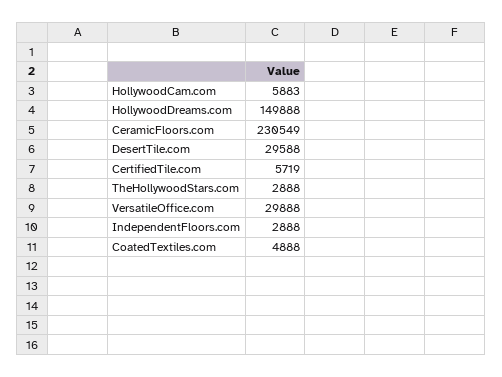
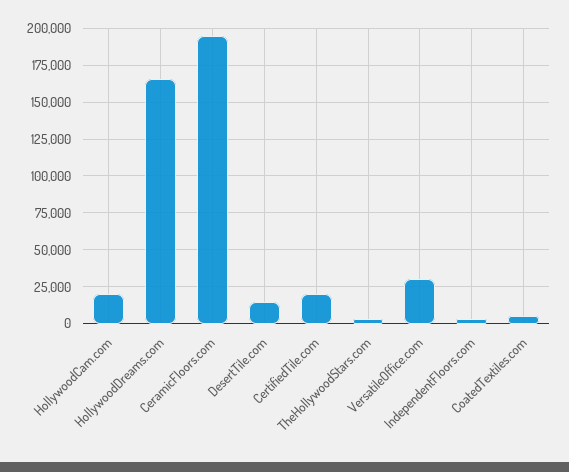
  {
-   "HollywoodCam.com": 5883,
+   "HollywoodCam.com": 20000,
-   "HollywoodDreams.com": 149888,
+   "HollywoodDreams.com": 165000,
-   "CeramicFloors.com": 230549,
+   "CeramicFloors.com": 195000,
-   "DesertTile.com": 29588,
+   "DesertTile.com": 15000,
-   "CertifiedTile.com": 5719,
+   "CertifiedTile.com": 20000,
    "TheHollywoodStars.com": 2888,
    "VersatileOffice.com": 29888,
    "IndependentFloors.com": 2888,
    "CoatedTextiles.com": 4888
  }

